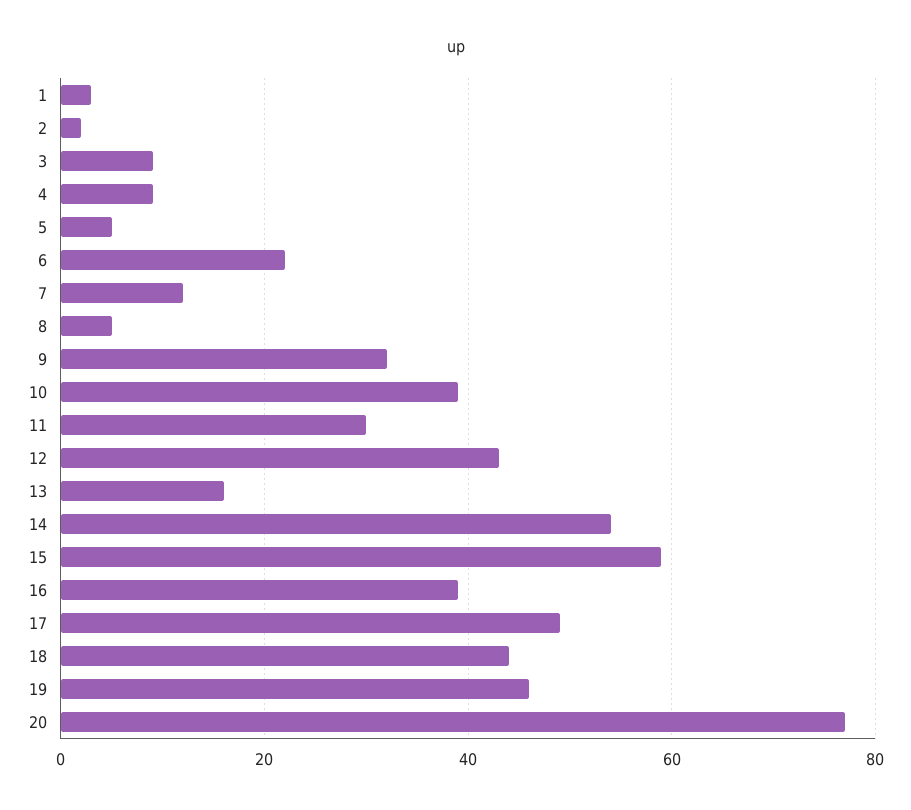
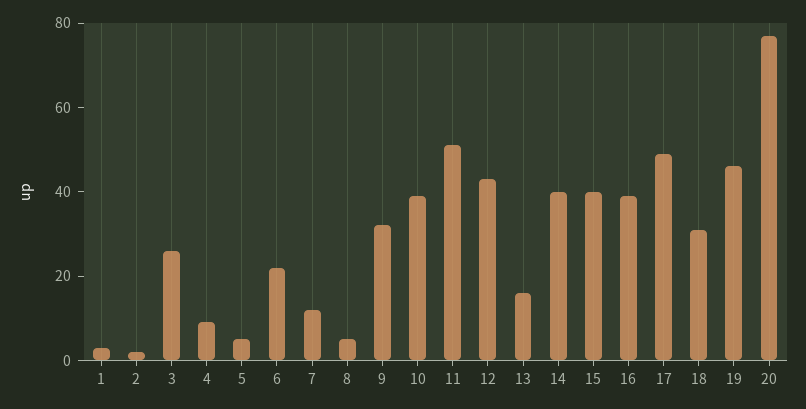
  {
    "1": 5,
    "2": 0,
-   "3": 10,
+   "3": 25,
    "4": 10,
    "5": 5,
    "6": 20,
    "7": 10,
    "8": 5,
    "9": 30,
    "10": 40,
-   "11": 30,
+   "11": 50,
    "12": 45,
    "13": 15,
-   "14": 55,
+   "14": 40,
-   "15": 60,
+   "15": 40,
    "16": 40,
    "17": 50,
-   "18": 45,
+   "18": 30,
    "19": 45,
    "20": 75
  }

